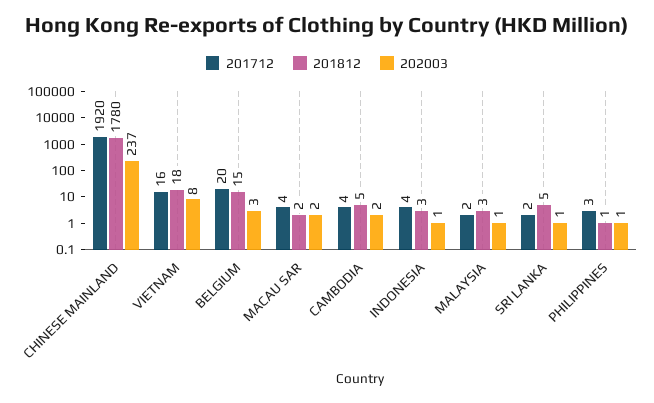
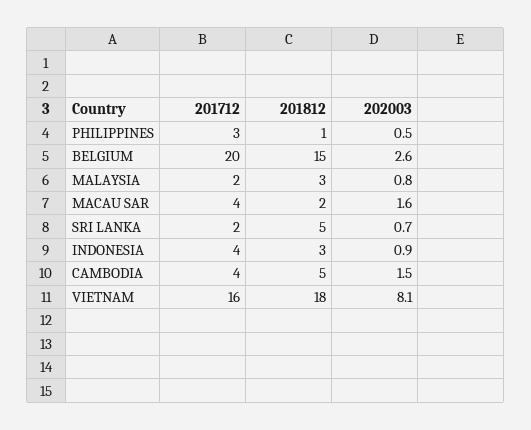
  {
    "201712": {
-     "CHINESE MAINLAND": 1920,
      "VIETNAM": 16,
      "BELGIUM": 20,
      "MACAU SAR": 4,
      "CAMBODIA": 4,
      "INDONESIA": 4,
      "MALAYSIA": 2,
      "SRI LANKA": 2,
      "PHILIPPINES": 3
    },
    "201812": {
-     "CHINESE MAINLAND": 1780,
      "VIETNAM": 18,
      "BELGIUM": 15,
      "MACAU SAR": 2,
      "CAMBODIA": 5,
      "INDONESIA": 3,
      "MALAYSIA": 3,
      "SRI LANKA": 5,
      "PHILIPPINES": 1
    },
    "202003": {
-     "CHINESE MAINLAND": 237,
      "VIETNAM": 8.1,
      "BELGIUM": 2.6,
      "MACAU SAR": 1.6,
      "CAMBODIA": 1.5,
      "INDONESIA": 0.9,
      "MALAYSIA": 0.8,
      "SRI LANKA": 0.7,
      "PHILIPPINES": 0.5
    }
  }

